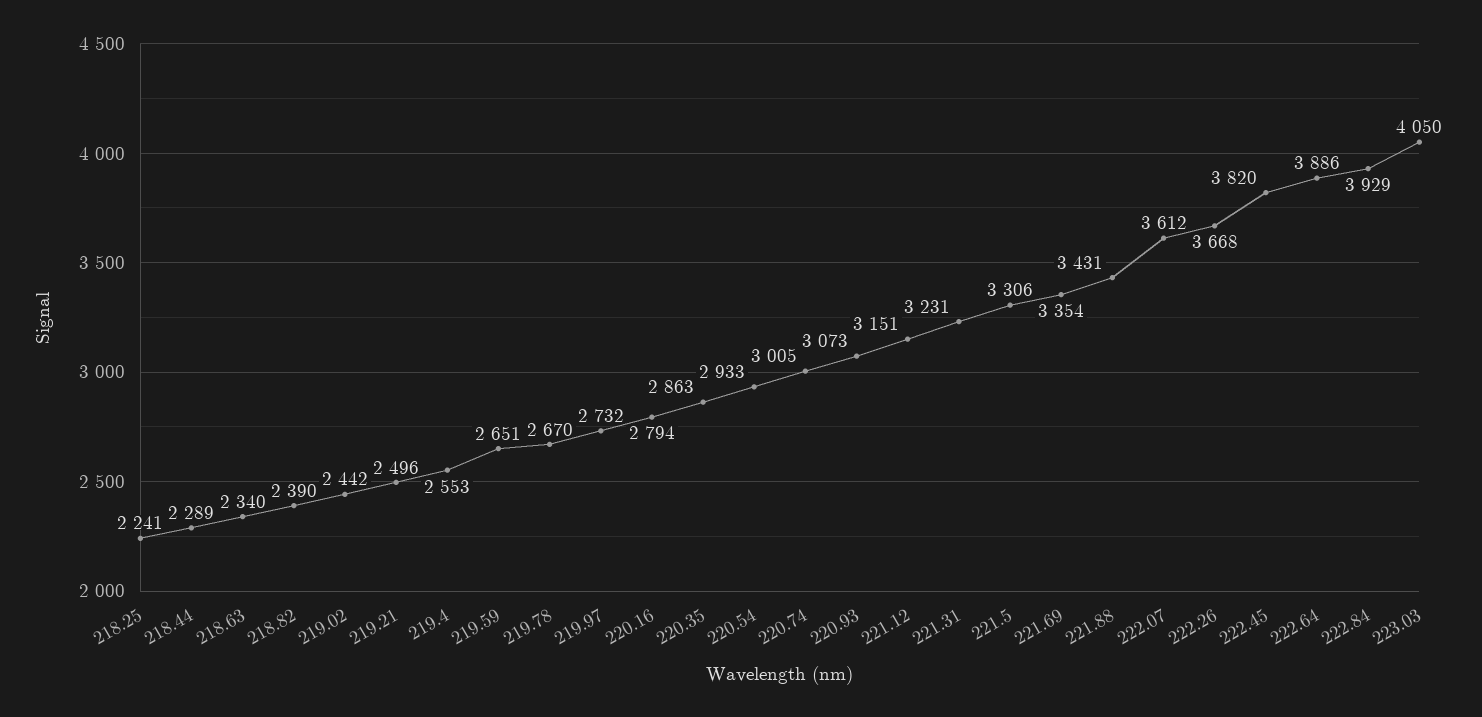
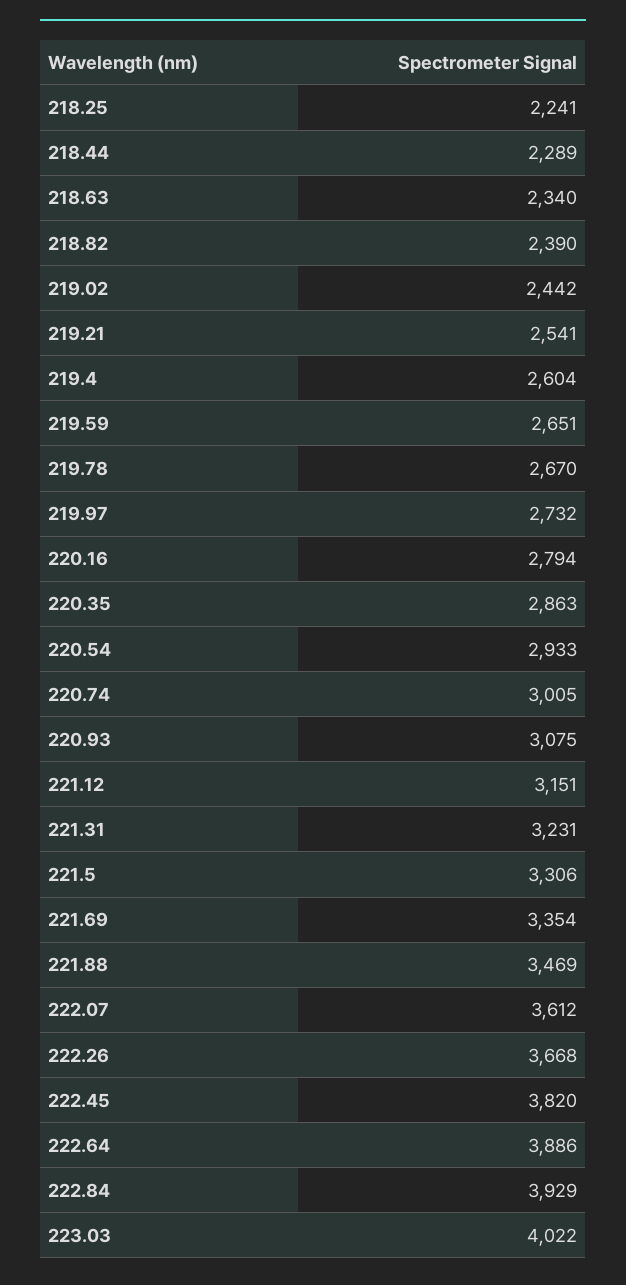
  {
    "218.25": 2241,
    "218.44": 2289,
    "218.63": 2340,
    "218.82": 2390,
    "219.02": 2442,
-   "219.21": 2496,
+   "219.21": 2541,
-   "219.4": 2553,
+   "219.4": 2604,
    "219.59": 2651,
    "219.78": 2670,
    "219.97": 2732,
    "220.16": 2794,
    "220.35": 2863,
    "220.54": 2933,
    "220.74": 3005,
-   "220.93": 3073,
+   "220.93": 3075,
    "221.12": 3151,
    "221.31": 3231,
    "221.5": 3306,
    "221.69": 3354,
-   "221.88": 3431,
+   "221.88": 3469,
    "222.07": 3612,
    "222.26": 3668,
    "222.45": 3820,
    "222.64": 3886,
    "222.84": 3929,
-   "223.03": 4050
+   "223.03": 4022
  }

